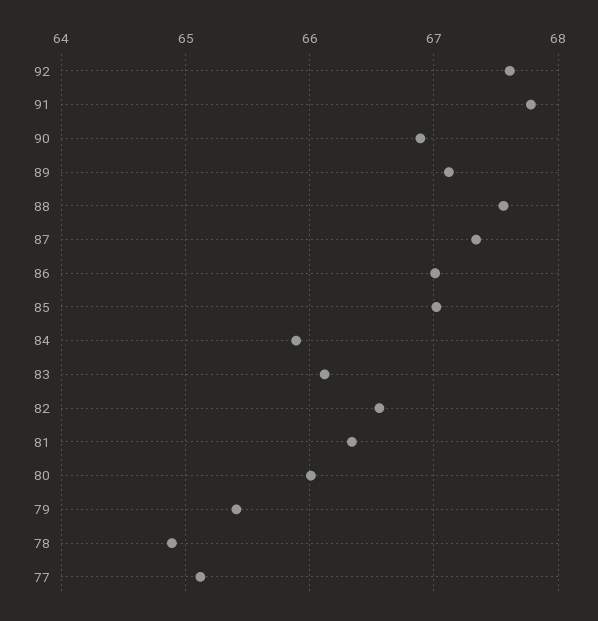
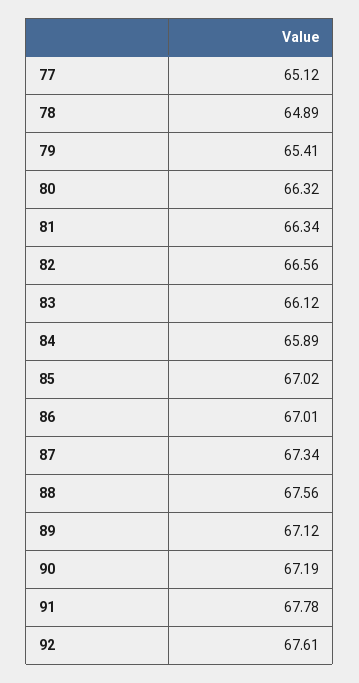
  {
    "92": 67.61,
    "91": 67.78,
-   "90": 66.9,
+   "90": 67.19,
    "89": 67.12,
    "88": 67.56,
    "87": 67.34,
    "86": 67.01,
    "85": 67.02,
    "84": 65.89,
    "83": 66.12,
    "82": 66.56,
    "81": 66.34,
-   "80": 66,
+   "80": 66.32,
    "79": 65.41,
    "78": 64.89,
    "77": 65.12
  }

